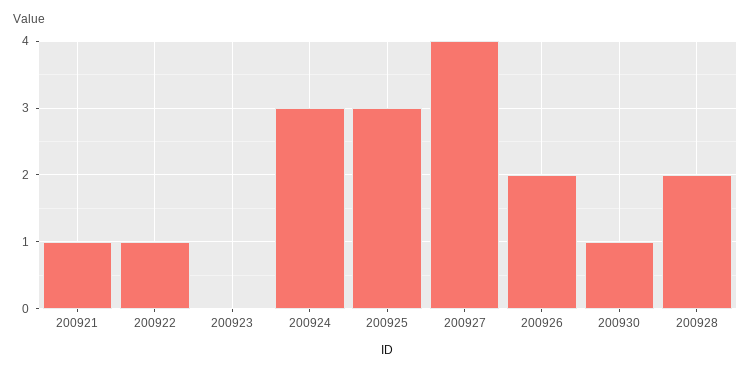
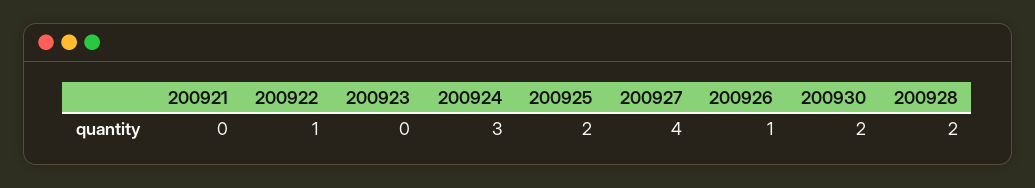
  {
-   "200921": 1,
+   "200921": 0,
    "200922": 1,
    "200923": 0,
    "200924": 3,
-   "200925": 3,
+   "200925": 2,
    "200927": 4,
-   "200926": 2,
+   "200926": 1,
-   "200930": 1,
+   "200930": 2,
    "200928": 2
  }

